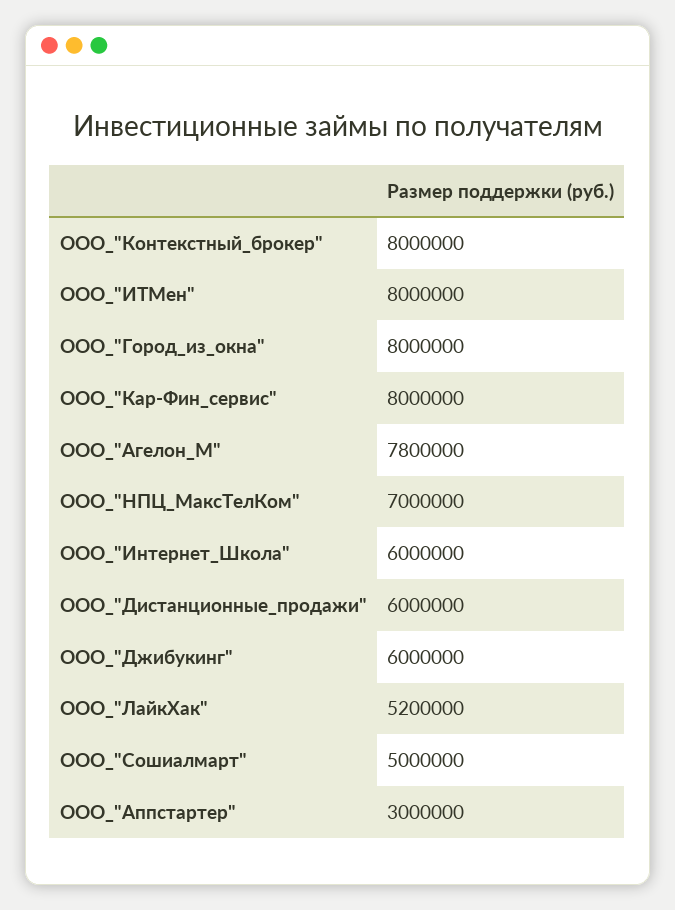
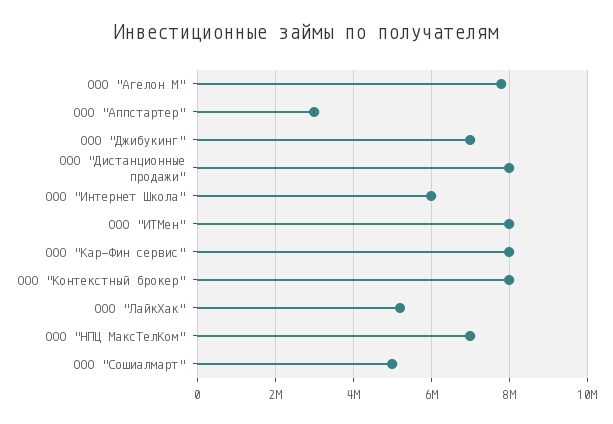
  {
    "ООО_\"Контекстный_брокер\"": 8000000,
    "ООО_\"ИТМен\"": 8000000,
-   "ООО_\"Город_из_окна\"": 8000000,
    "ООО_\"Кар-Фин_сервис\"": 8000000,
    "ООО_\"Агелон_М\"": 7800000,
    "ООО_\"НПЦ_МаксТелКом\"": 7000000,
    "ООО_\"Интернет_Школа\"": 6000000,
-   "ООО_\"Дистанционные_продажи\"": 6000000,
+   "ООО_\"Дистанционные_продажи\"": 8000000,
-   "ООО_\"Джибукинг\"": 6000000,
+   "ООО_\"Джибукинг\"": 7000000,
    "ООО_\"ЛайкХак\"": 5200000,
    "ООО_\"Сошиалмарт\"": 5000000,
    "ООО_\"Аппстартер\"": 3000000
  }

